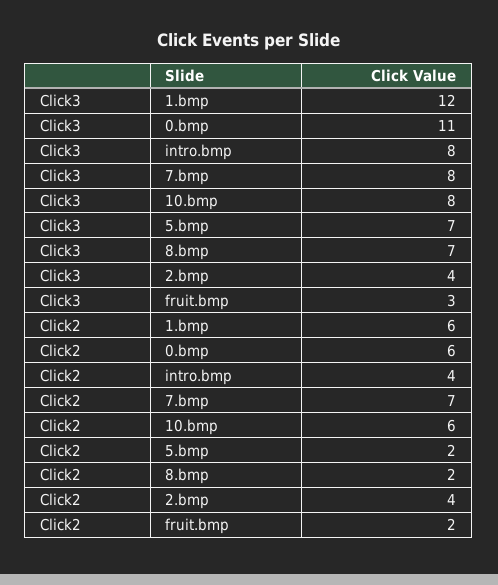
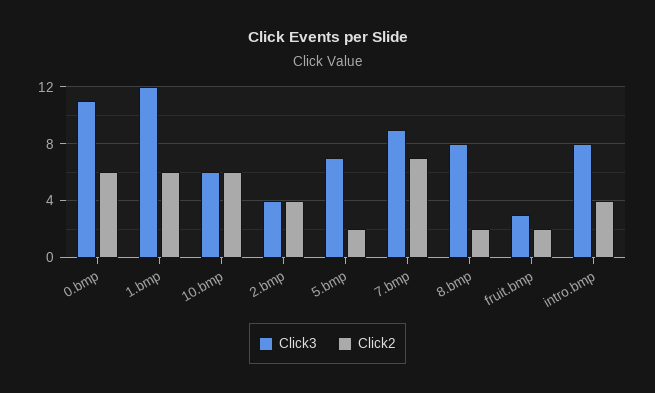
  {
    "Click3": {
      "1.bmp": 12,
      "0.bmp": 11,
      "intro.bmp": 8,
-     "7.bmp": 8,
+     "7.bmp": 9,
-     "10.bmp": 8,
+     "10.bmp": 6,
      "5.bmp": 7,
-     "8.bmp": 7,
+     "8.bmp": 8,
      "2.bmp": 4,
      "fruit.bmp": 3
    },
    "Click2": {
      "1.bmp": 6,
      "0.bmp": 6,
      "intro.bmp": 4,
      "7.bmp": 7,
      "10.bmp": 6,
      "5.bmp": 2,
      "8.bmp": 2,
      "2.bmp": 4,
      "fruit.bmp": 2
    }
  }

